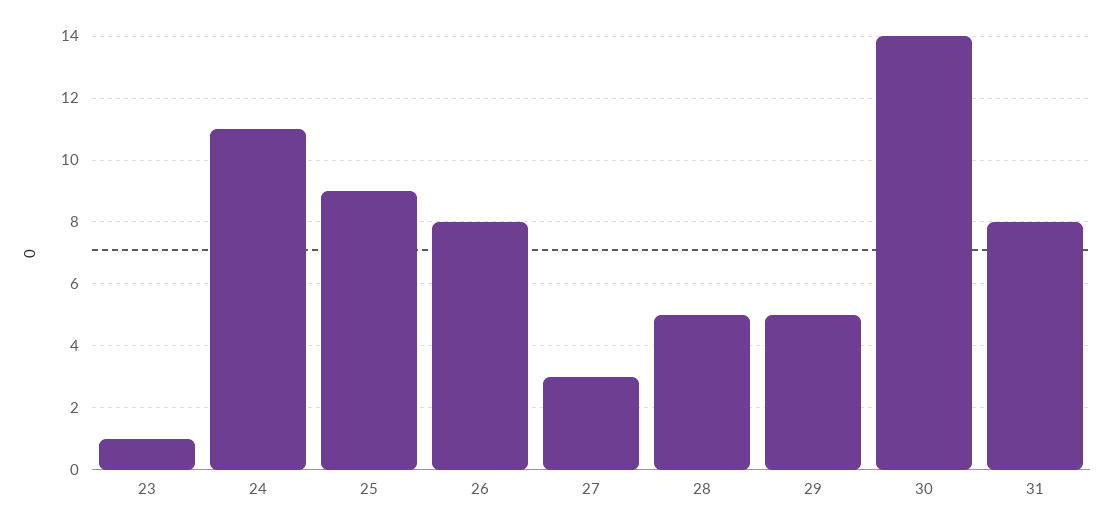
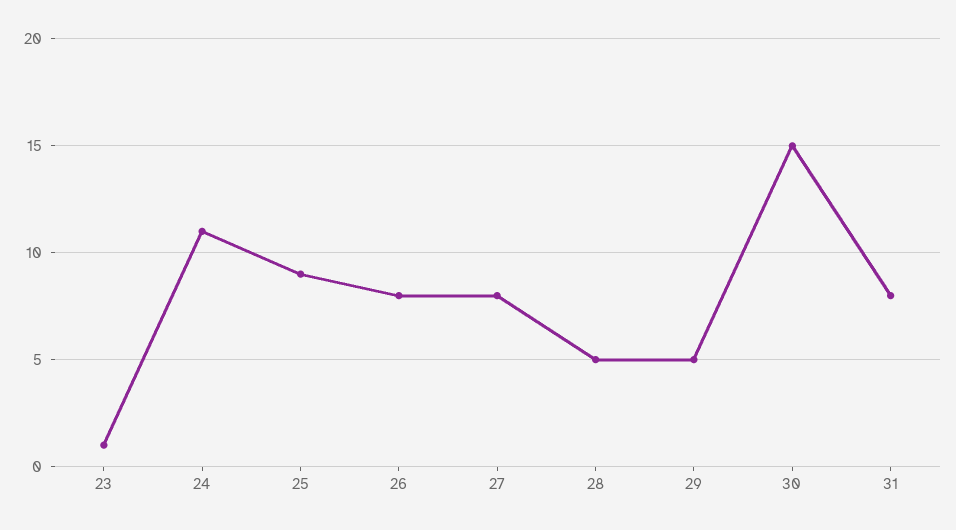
  {
    "23": 1,
    "24": 11,
    "25": 9,
    "26": 8,
-   "27": 3,
+   "27": 8,
    "28": 5,
    "29": 5,
-   "30": 14,
+   "30": 15,
    "31": 8
  }

